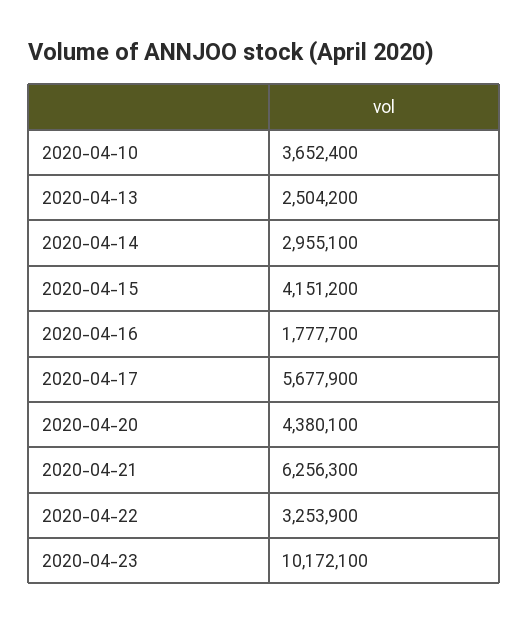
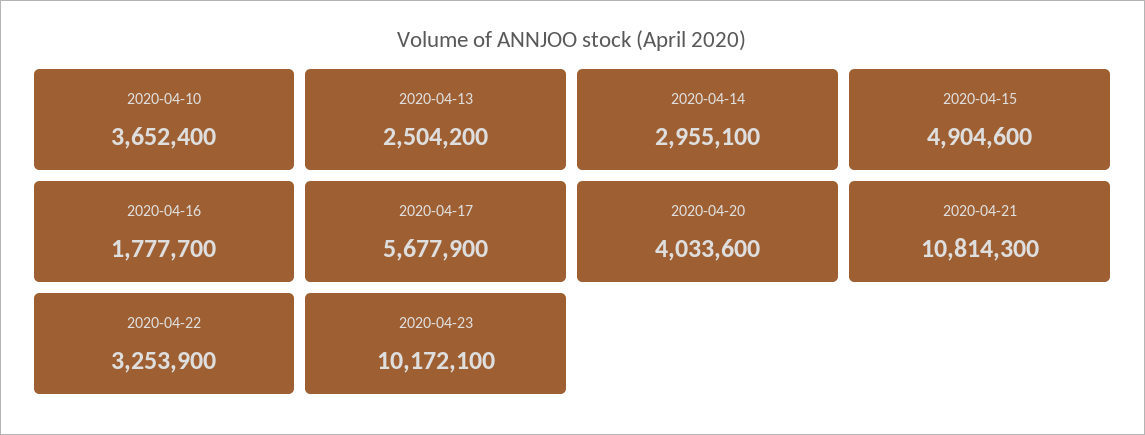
  {
    "2020-04-10": 3652400,
    "2020-04-13": 2504200,
    "2020-04-14": 2955100,
-   "2020-04-15": 4151200,
+   "2020-04-15": 4904600,
    "2020-04-16": 1777700,
    "2020-04-17": 5677900,
-   "2020-04-20": 4380100,
+   "2020-04-20": 4033600,
-   "2020-04-21": 6256300,
+   "2020-04-21": 10814300,
    "2020-04-22": 3253900,
    "2020-04-23": 10172100
  }

